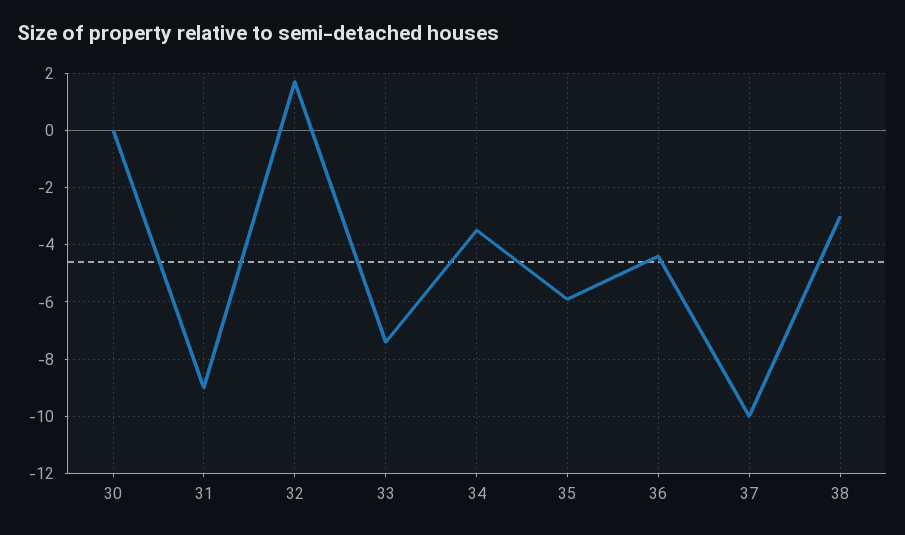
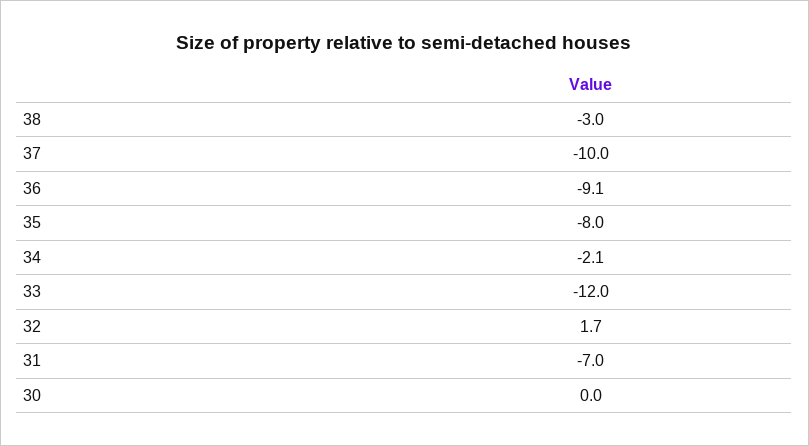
  {
    "30": 0,
-   "31": -9,
+   "31": -7,
    "32": 1.7,
-   "33": -7.5,
+   "33": -12,
-   "34": -3.5,
+   "34": -2.1,
-   "35": -6,
+   "35": -8,
-   "36": -4.5,
+   "36": -9.1,
    "37": -10,
    "38": -3
  }

